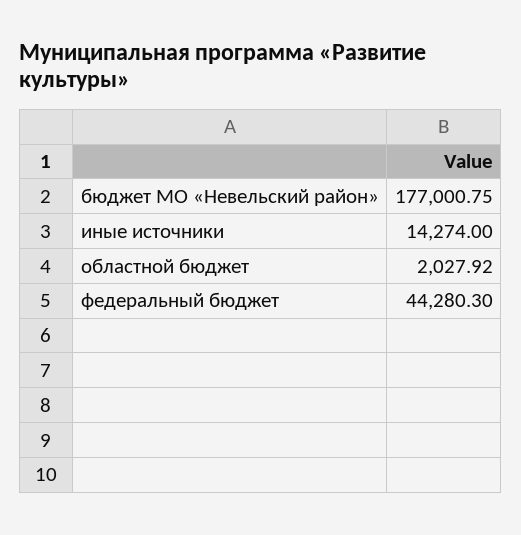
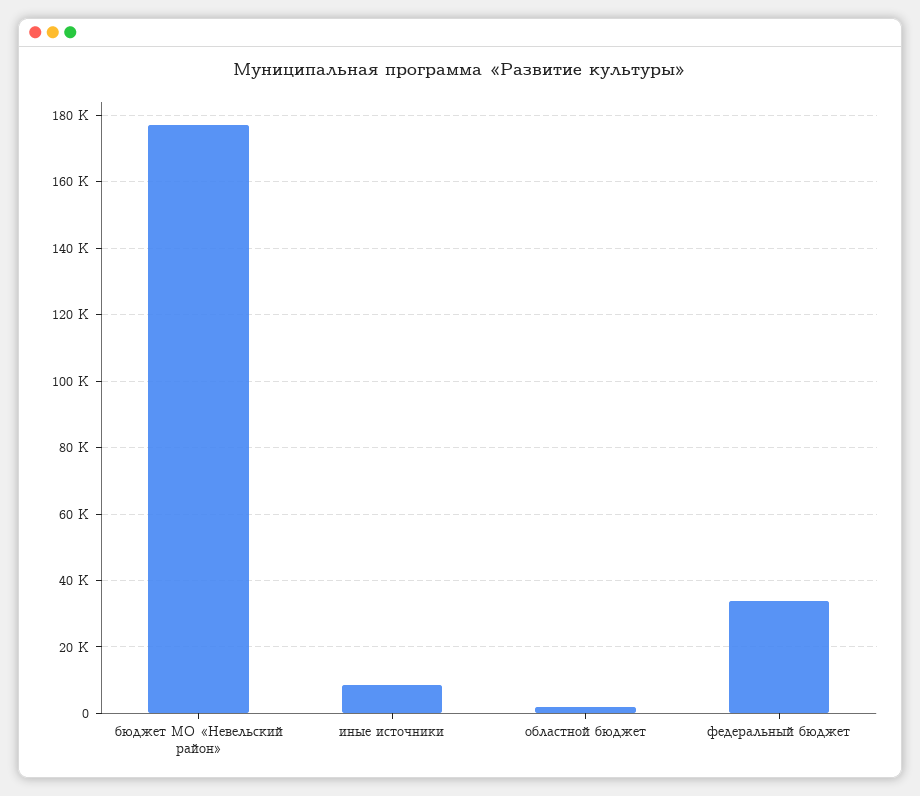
  {
    "бюджет МО «Невельский район»": 177000.75,
-   "иные источники": 14274,
+   "иные источники": 8000,
    "областной бюджет": 2027.92,
-   "федеральный бюджет": 44280.3
+   "федеральный бюджет": 34000
  }

